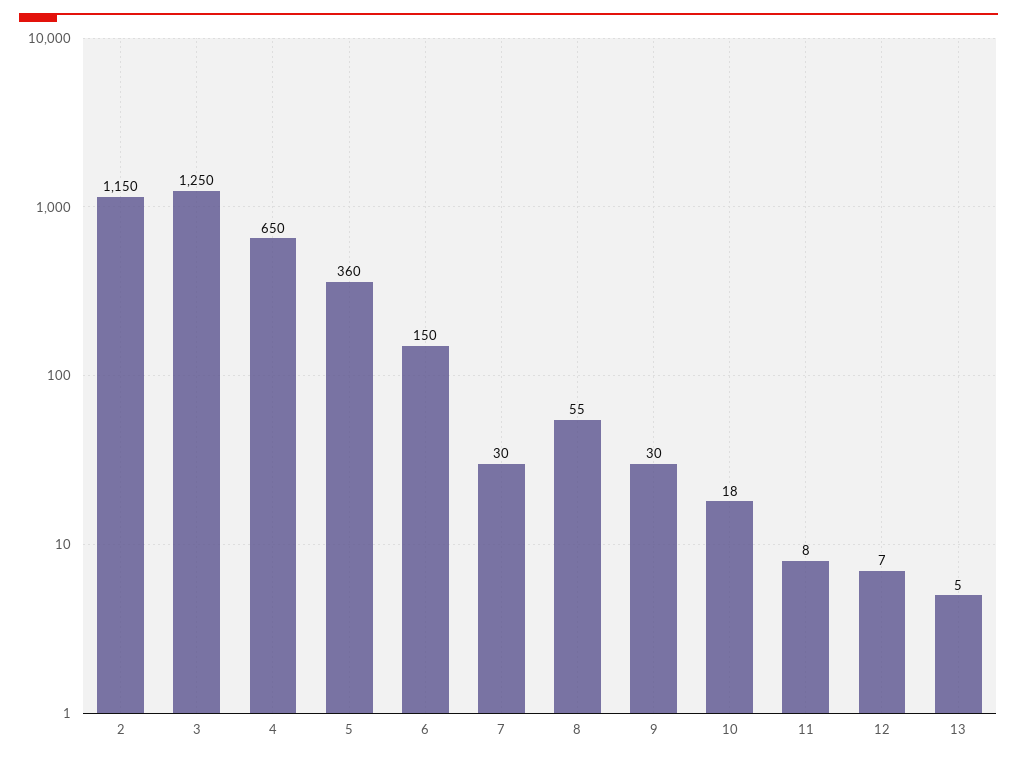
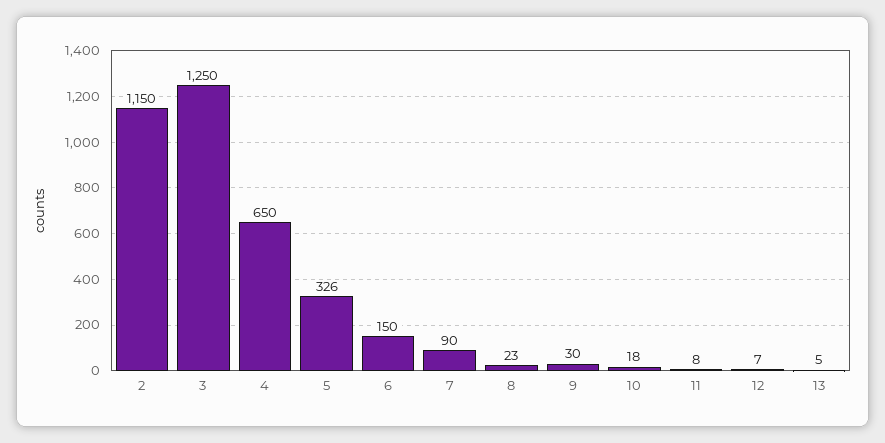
  {
    "2": 1150,
    "3": 1250,
    "4": 650,
-   "5": 360,
+   "5": 326,
    "6": 150,
-   "7": 30,
+   "7": 90,
-   "8": 55,
+   "8": 23,
    "9": 30,
    "10": 18,
    "11": 8,
    "12": 7,
    "13": 5
  }

